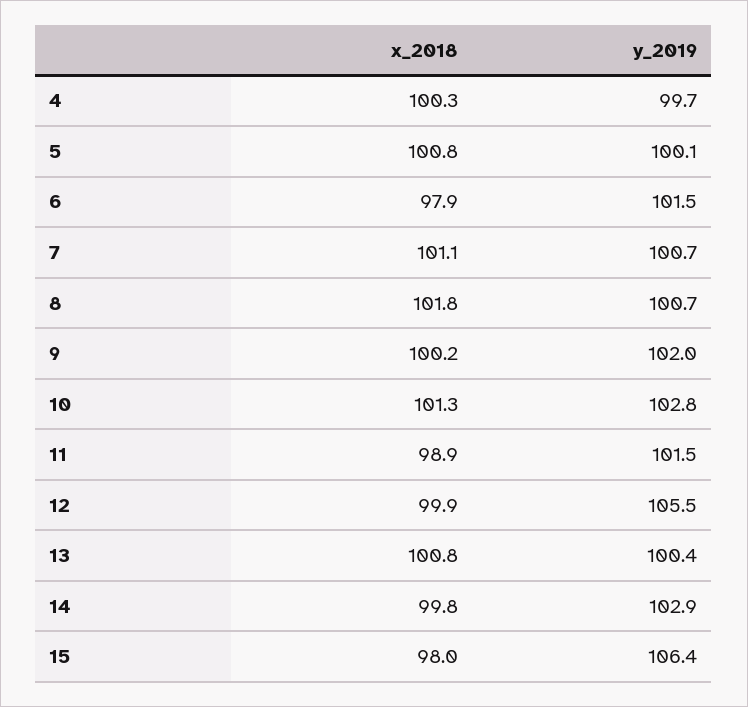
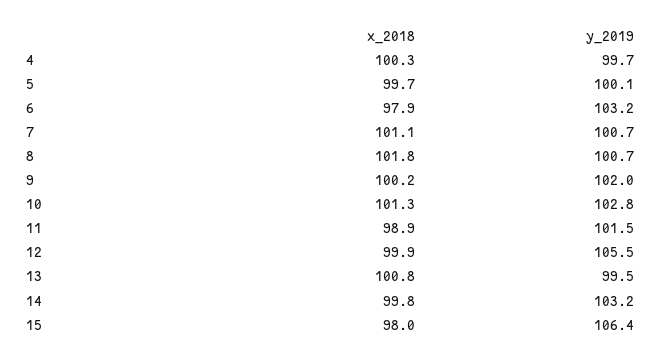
  {
    "x_2018": {
      "4": 100.3,
-     "5": 100.8,
+     "5": 99.7,
      "6": 97.9,
      "7": 101.1,
      "8": 101.8,
      "9": 100.2,
      "10": 101.3,
      "11": 98.9,
      "12": 99.9,
      "13": 100.8,
      "14": 99.8,
      "15": 98
    },
    "y_2019": {
      "4": 99.7,
      "5": 100.1,
-     "6": 101.5,
+     "6": 103.2,
      "7": 100.7,
      "8": 100.7,
      "9": 102,
      "10": 102.8,
      "11": 101.5,
      "12": 105.5,
-     "13": 100.4,
+     "13": 99.5,
-     "14": 102.9,
+     "14": 103.2,
      "15": 106.4
    }
  }

